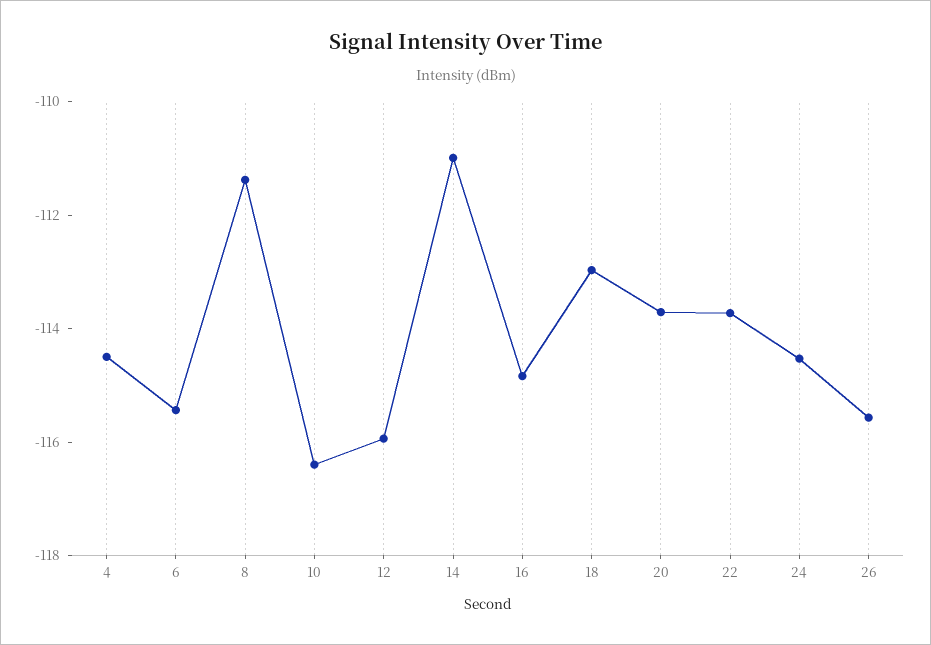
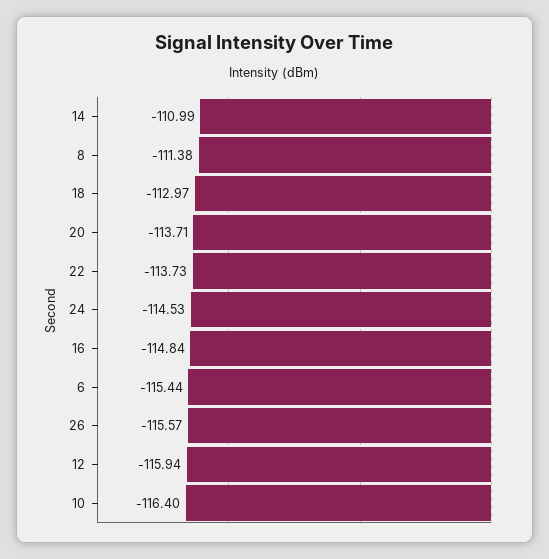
  {
-   "4": -114.5,
    "6": -115.44,
    "8": -111.38,
    "10": -116.4,
    "12": -115.94,
    "14": -110.99,
    "16": -114.84,
    "18": -112.97,
    "20": -113.71,
    "22": -113.73,
    "24": -114.53,
    "26": -115.57
  }

